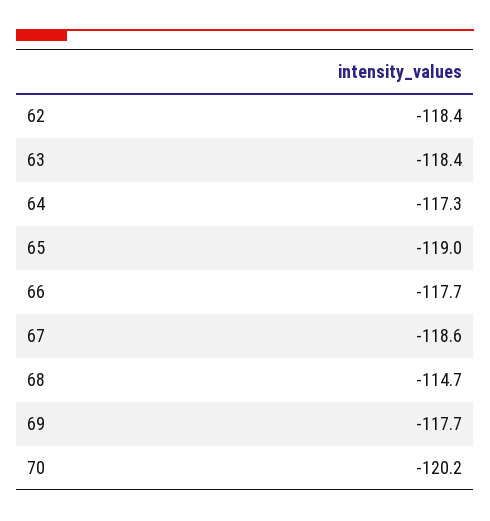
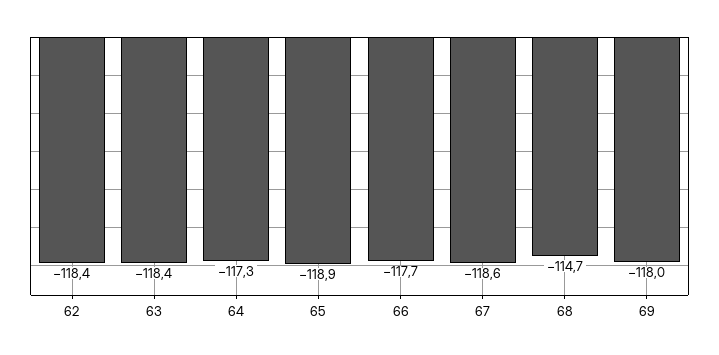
  {
    "62": -118.4,
    "63": -118.4,
    "64": -117.3,
-   "65": -119,
+   "65": -118.9,
    "66": -117.7,
    "67": -118.6,
    "68": -114.7,
-   "69": -117.7,
+   "69": -118
-   "70": -120.2
  }

